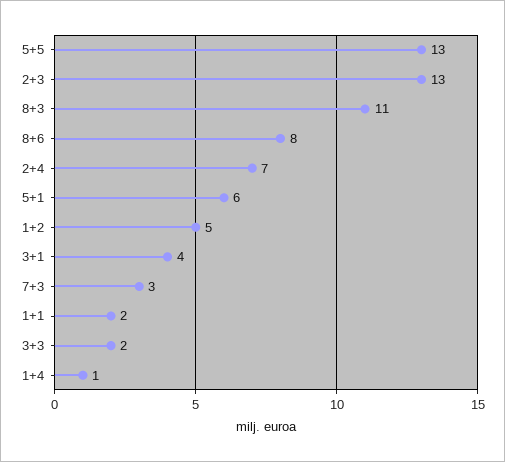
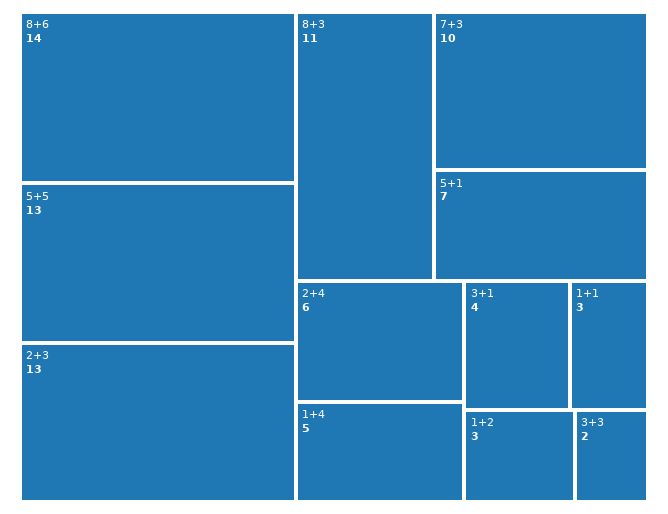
  {
    "5+5": 13,
    "2+3": 13,
    "8+3": 11,
-   "8+6": 8,
+   "8+6": 14,
-   "2+4": 7,
+   "2+4": 6,
-   "5+1": 6,
+   "5+1": 7,
-   "1+2": 5,
+   "1+2": 3,
    "3+1": 4,
-   "7+3": 3,
+   "7+3": 10,
-   "1+1": 2,
+   "1+1": 3,
    "3+3": 2,
-   "1+4": 1
+   "1+4": 5
  }

